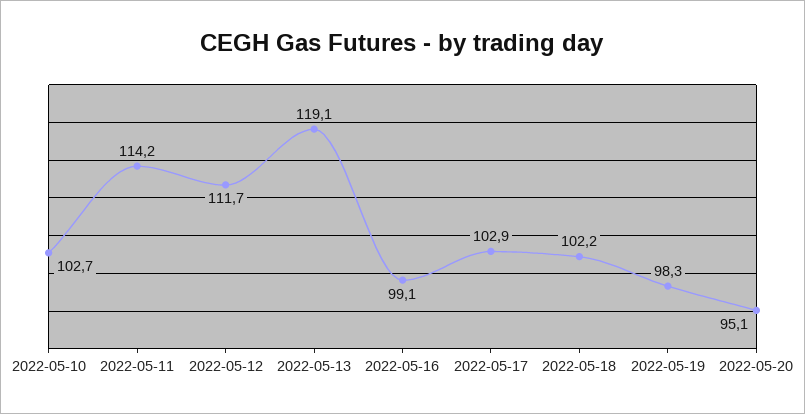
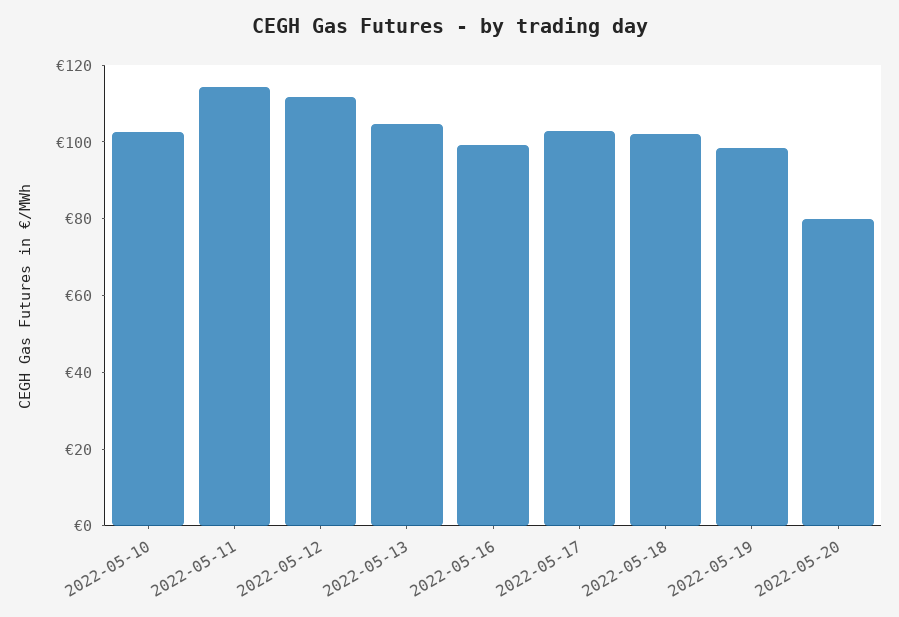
  {
    "2022-05-10": 102.7,
    "2022-05-11": 114.2,
    "2022-05-12": 111.7,
-   "2022-05-13": 119.1,
+   "2022-05-13": 105,
    "2022-05-16": 99.1,
    "2022-05-17": 102.9,
    "2022-05-18": 102.2,
    "2022-05-19": 98.3,
-   "2022-05-20": 95.1
+   "2022-05-20": 80
  }

